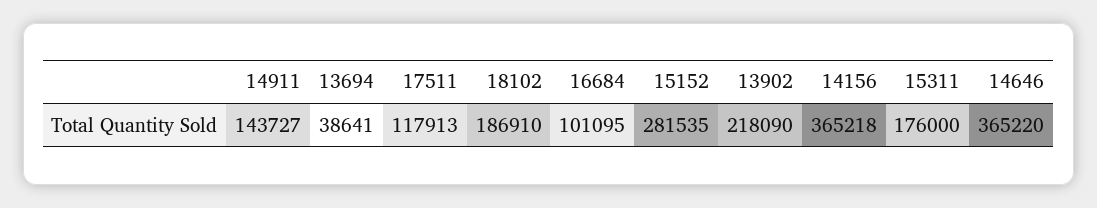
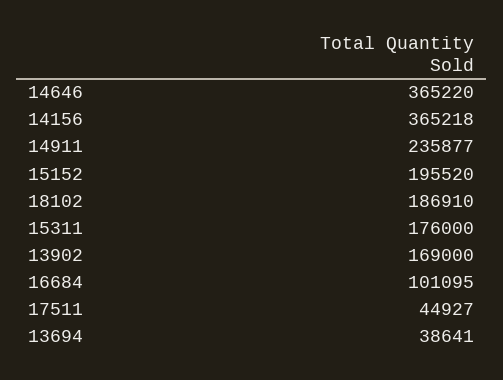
  {
-   "14911": 143727,
+   "14911": 235877,
    "13694": 38641,
-   "17511": 117913,
+   "17511": 44927,
    "18102": 186910,
    "16684": 101095,
-   "15152": 281535,
+   "15152": 195520,
-   "13902": 218090,
+   "13902": 169000,
    "14156": 365218,
    "15311": 176000,
    "14646": 365220
  }

